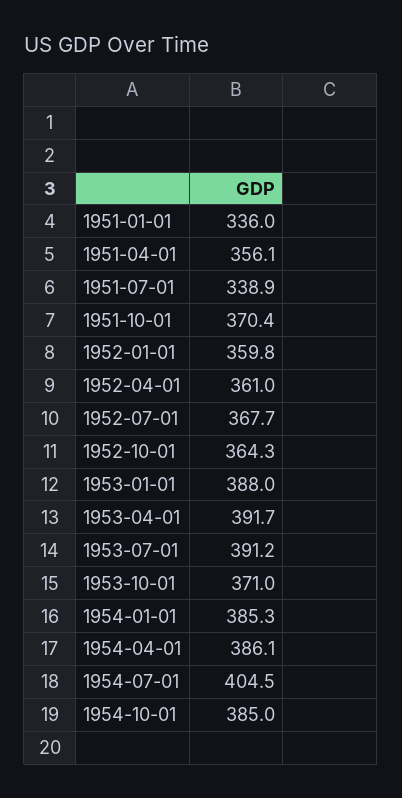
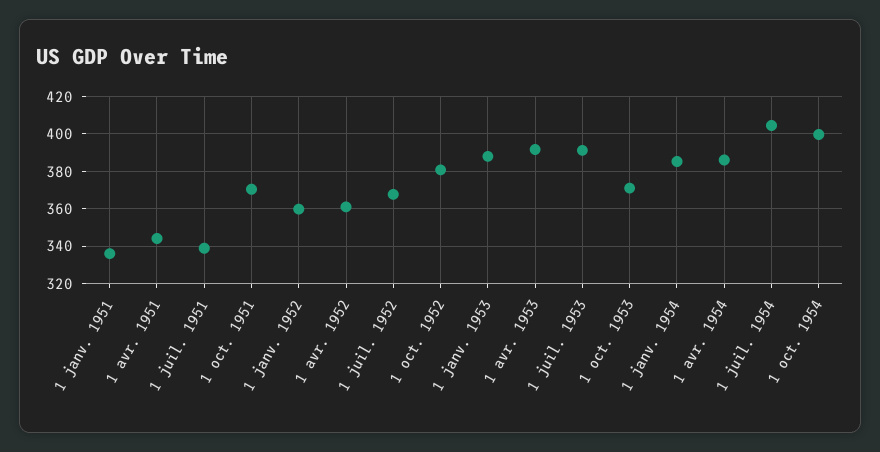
  {
    "1951-01-01": 336,
-   "1951-04-01": 356.1,
+   "1951-04-01": 345,
    "1951-07-01": 338.9,
    "1951-10-01": 370.4,
    "1952-01-01": 359.8,
    "1952-04-01": 361,
    "1952-07-01": 367.7,
-   "1952-10-01": 364.3,
+   "1952-10-01": 380,
    "1953-01-01": 388,
    "1953-04-01": 391.7,
    "1953-07-01": 391.2,
    "1953-10-01": 371,
    "1954-01-01": 385.3,
    "1954-04-01": 386.1,
    "1954-07-01": 404.5,
-   "1954-10-01": 385
+   "1954-10-01": 400
  }

